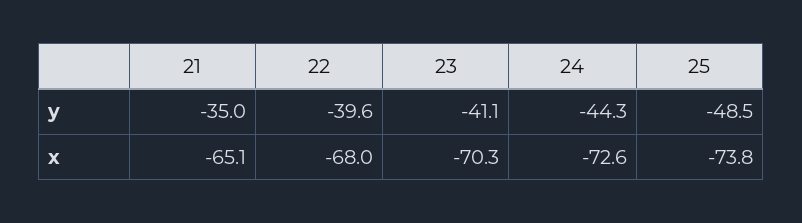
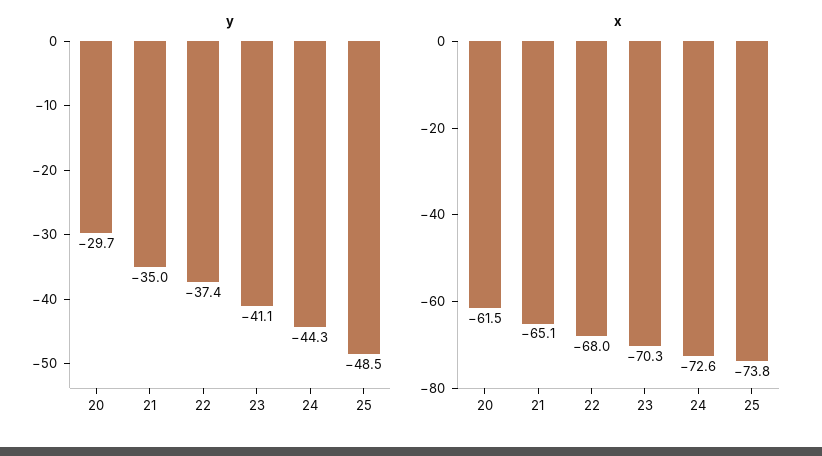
  {
    "y": {
      "21": -35,
-     "22": -39.6,
+     "22": -37.4,
      "23": -41.1,
      "24": -44.3,
-     "25": -48.5
+     "25": -48.5,
+     "20": -29.7
    },
    "x": {
      "21": -65.1,
      "22": -68,
      "23": -70.3,
      "24": -72.6,
-     "25": -73.8
+     "25": -73.8,
+     "20": -61.5
    }
  }

